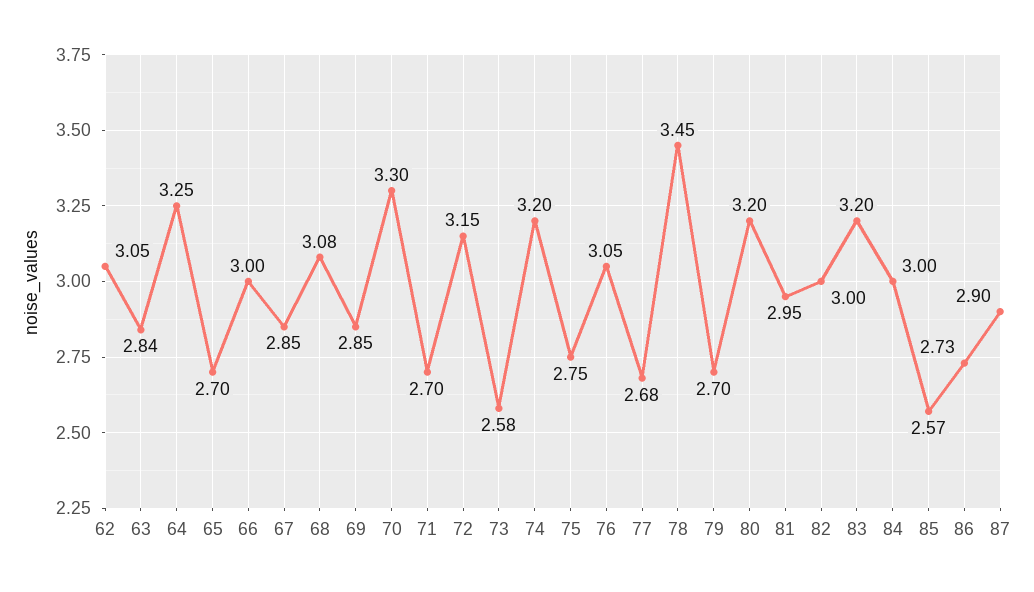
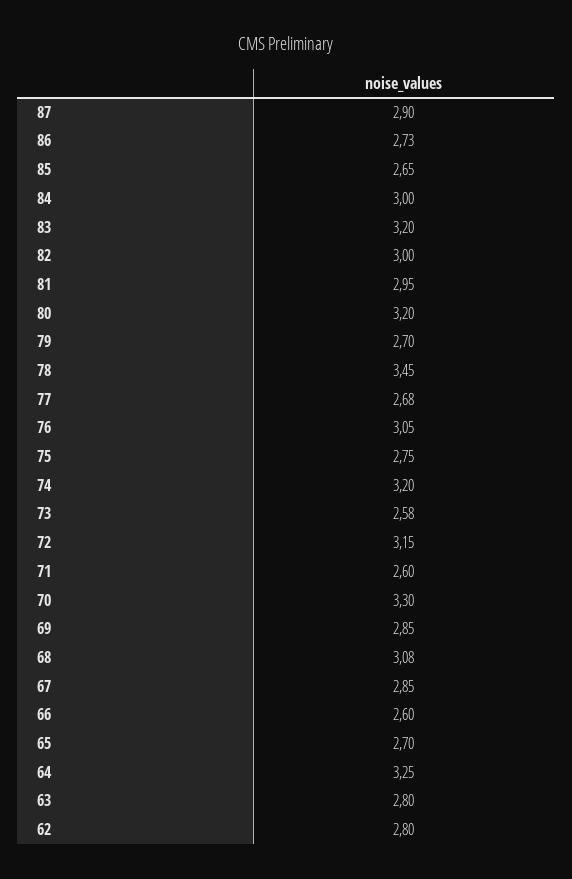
  {
-   "62": 3.05,
+   "62": 2.8,
-   "63": 2.84,
+   "63": 2.8,
    "64": 3.25,
    "65": 2.7,
-   "66": 3,
+   "66": 2.6,
    "67": 2.85,
    "68": 3.08,
    "69": 2.85,
    "70": 3.3,
-   "71": 2.7,
+   "71": 2.6,
    "72": 3.15,
    "73": 2.58,
    "74": 3.2,
    "75": 2.75,
    "76": 3.05,
    "77": 2.68,
    "78": 3.45,
    "79": 2.7,
    "80": 3.2,
    "81": 2.95,
    "82": 3,
    "83": 3.2,
    "84": 3,
-   "85": 2.57,
+   "85": 2.65,
    "86": 2.73,
    "87": 2.9
  }

